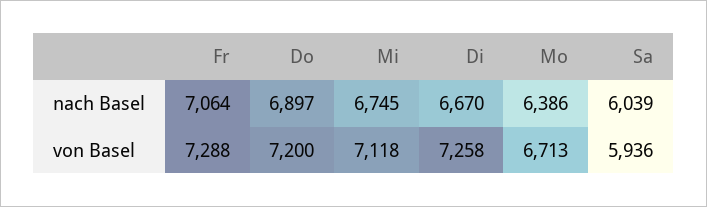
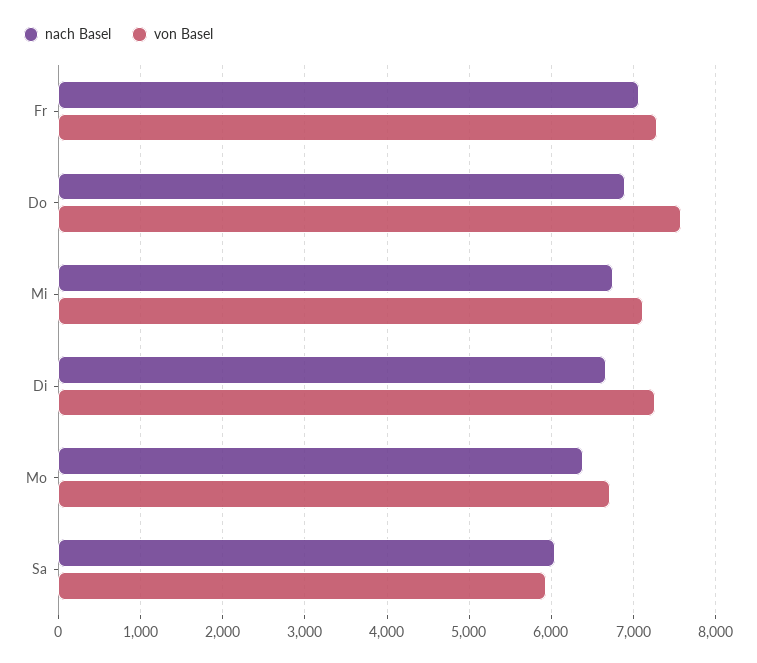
  {
    "nach Basel": {
      "Fr": 7064,
      "Do": 6897,
      "Mi": 6745,
      "Di": 6670,
      "Mo": 6386,
      "Sa": 6039
    },
    "von Basel": {
      "Fr": 7288,
-     "Do": 7200,
+     "Do": 7600,
      "Mi": 7118,
      "Di": 7258,
      "Mo": 6713,
      "Sa": 5936
    }
  }

